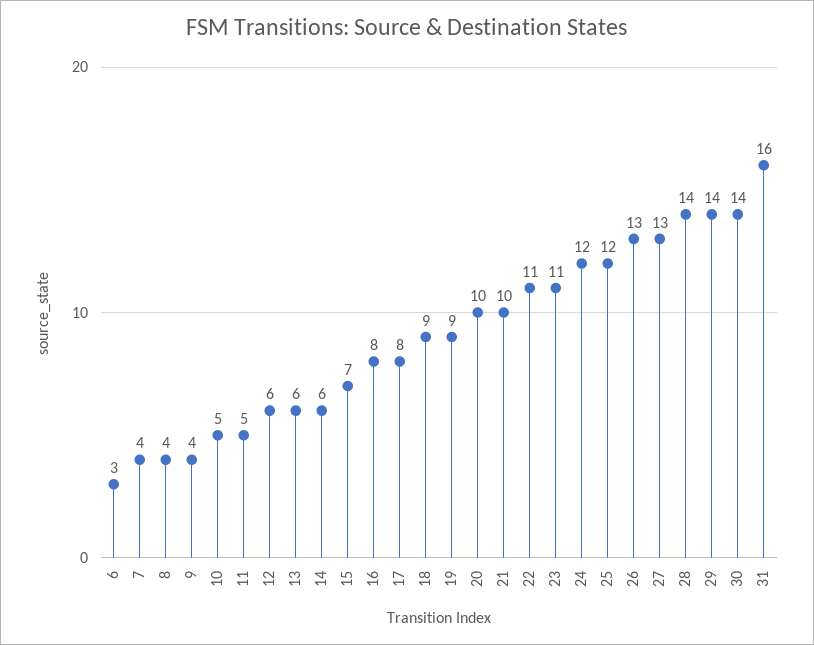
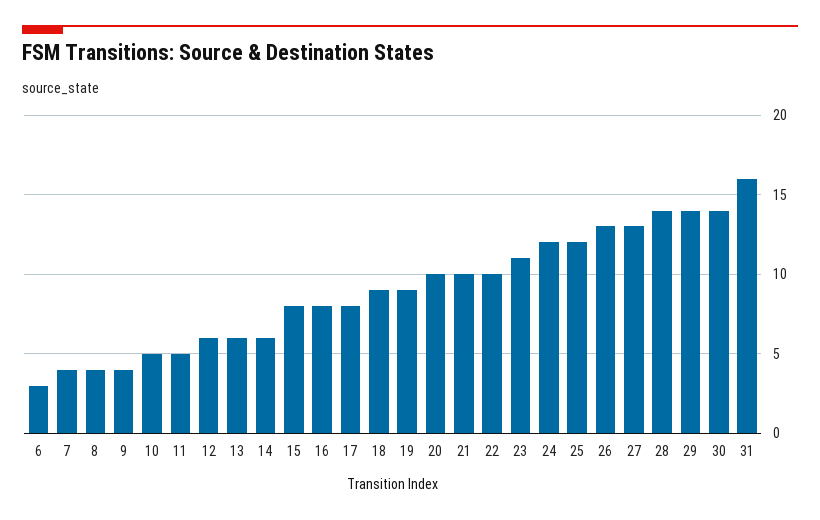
  {
    "6": 3,
    "7": 4,
    "8": 4,
    "9": 4,
    "10": 5,
    "11": 5,
    "12": 6,
    "13": 6,
    "14": 6,
-   "15": 7,
+   "15": 8,
    "16": 8,
    "17": 8,
    "18": 9,
    "19": 9,
    "20": 10,
    "21": 10,
-   "22": 11,
+   "22": 10,
    "23": 11,
    "24": 12,
    "25": 12,
    "26": 13,
    "27": 13,
    "28": 14,
    "29": 14,
    "30": 14,
    "31": 16
  }

